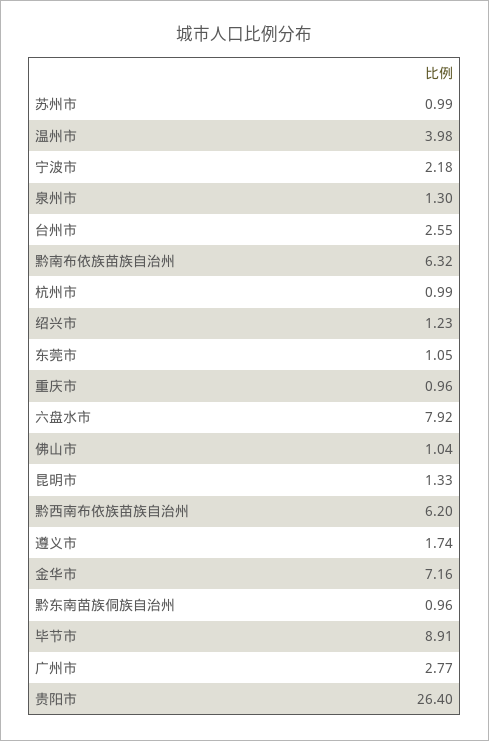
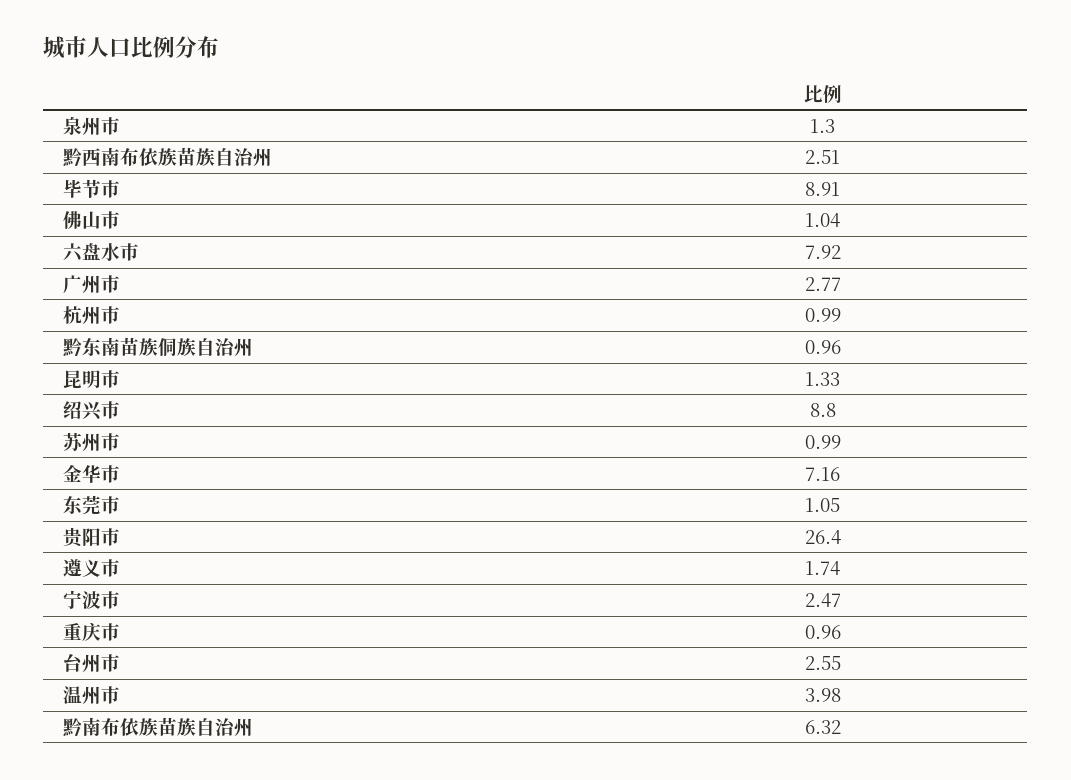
  {
    "苏州市": 0.99,
    "温州市": 3.98,
-   "宁波市": 2.18,
+   "宁波市": 2.47,
    "泉州市": 1.3,
    "台州市": 2.55,
    "黔南布依族苗族自治州": 6.32,
    "杭州市": 0.99,
-   "绍兴市": 1.23,
+   "绍兴市": 8.8,
    "东莞市": 1.05,
    "重庆市": 0.96,
    "六盘水市": 7.92,
    "佛山市": 1.04,
    "昆明市": 1.33,
-   "黔西南布依族苗族自治州": 6.2,
+   "黔西南布依族苗族自治州": 2.51,
    "遵义市": 1.74,
    "金华市": 7.16,
    "黔东南苗族侗族自治州": 0.96,
    "毕节市": 8.91,
    "广州市": 2.77,
    "贵阳市": 26.4
  }

